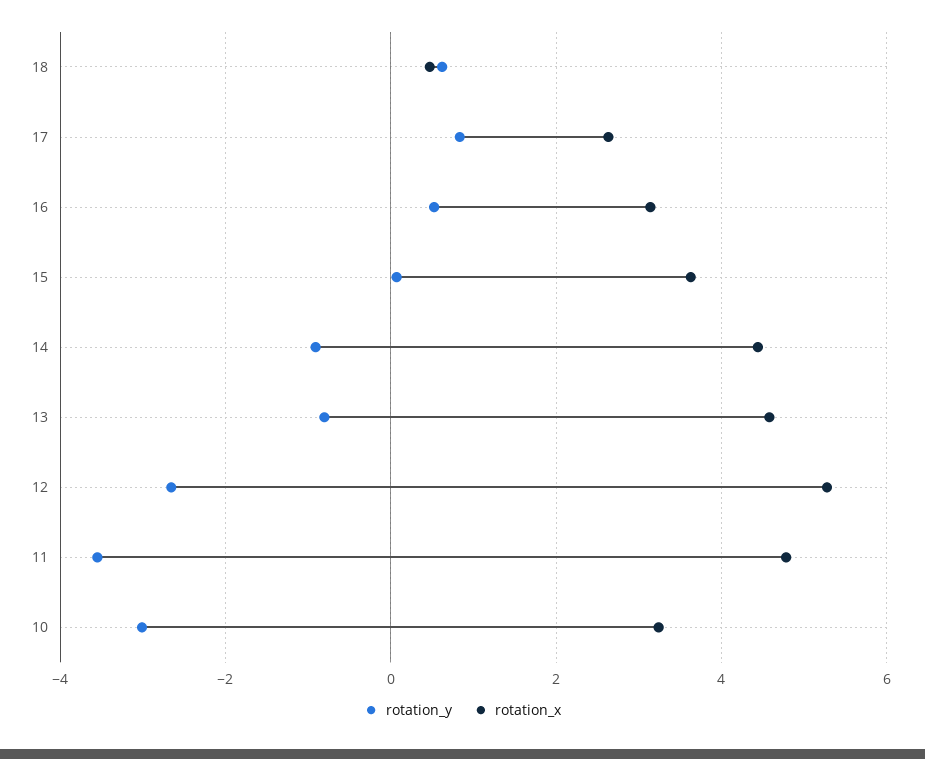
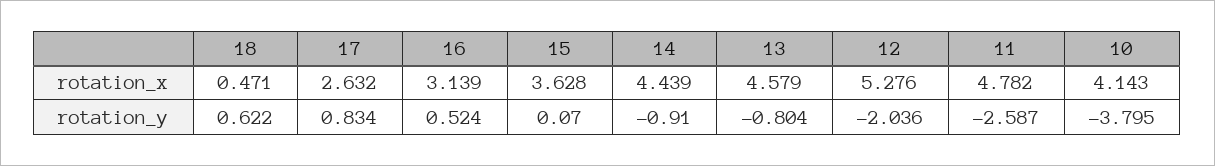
  {
    "rotation_y": {
      "18": 0.622,
      "17": 0.834,
      "16": 0.524,
      "15": 0.07,
      "14": -0.91,
      "13": -0.804,
-     "12": -2.6,
+     "12": -2.036,
-     "11": -3.6,
+     "11": -2.587,
-     "10": -3
+     "10": -3.795
    },
    "rotation_x": {
      "18": 0.471,
      "17": 2.632,
      "16": 3.139,
      "15": 3.628,
      "14": 4.439,
      "13": 4.579,
      "12": 5.276,
      "11": 4.782,
-     "10": 3.2
+     "10": 4.143
    }
  }

